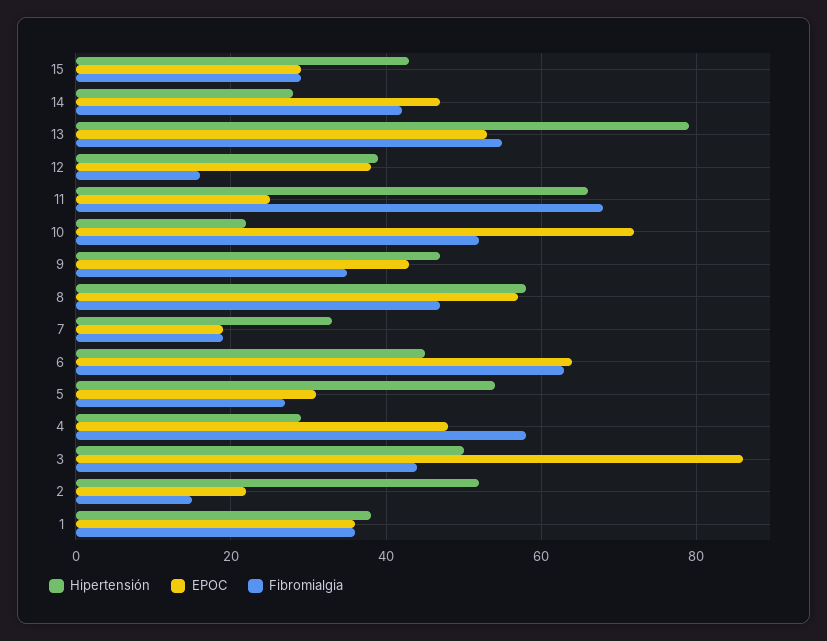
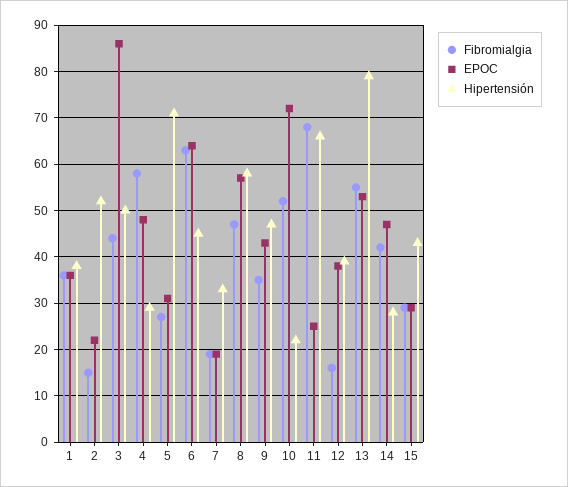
  {
    "Hipertensión": {
      "15": 45,
      "14": 30,
      "13": 80,
      "12": 40,
      "11": 65,
      "10": 20,
      "9": 45,
      "8": 60,
      "7": 35,
      "6": 45,
-     "5": 55,
+     "5": 70,
      "4": 30,
      "3": 50,
      "2": 50,
      "1": 40
    },
    "EPOC": {
      "15": 30,
      "14": 45,
      "13": 55,
      "12": 40,
      "11": 25,
      "10": 70,
      "9": 45,
      "8": 55,
      "7": 20,
      "6": 65,
      "5": 30,
      "4": 50,
      "3": 85,
      "2": 20,
      "1": 35
    },
    "Fibromialgia": {
      "15": 30,
      "14": 40,
      "13": 55,
      "12": 15,
      "11": 70,
      "10": 50,
      "9": 35,
      "8": 45,
      "7": 20,
      "6": 65,
      "5": 25,
      "4": 60,
      "3": 45,
      "2": 15,
      "1": 35
    }
  }

